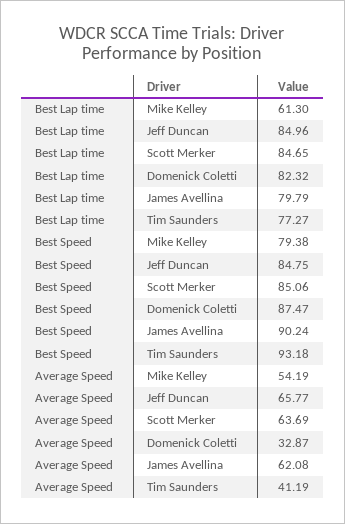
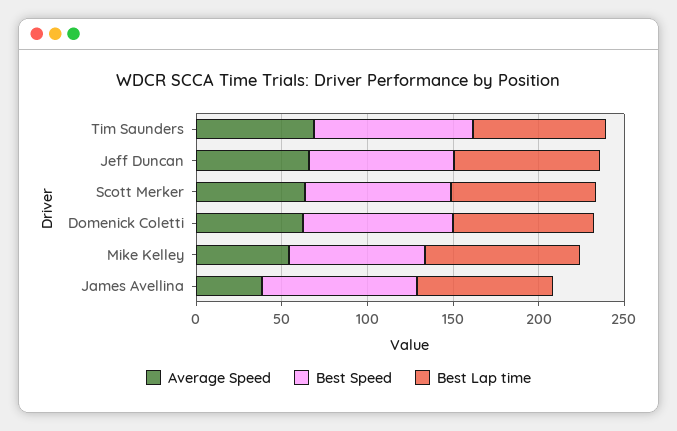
  {
    "Best Lap time": {
-     "Mike Kelley": 61.3,
+     "Mike Kelley": 90,
      "Jeff Duncan": 84.96,
      "Scott Merker": 84.65,
      "Domenick Coletti": 82.32,
      "James Avellina": 79.79,
      "Tim Saunders": 77.27
    },
    "Best Speed": {
      "Mike Kelley": 79.38,
      "Jeff Duncan": 84.75,
      "Scott Merker": 85.06,
      "Domenick Coletti": 87.47,
      "James Avellina": 90.24,
      "Tim Saunders": 93.18
    },
    "Average Speed": {
      "Mike Kelley": 54.19,
      "Jeff Duncan": 65.77,
      "Scott Merker": 63.69,
-     "Domenick Coletti": 32.87,
+     "Domenick Coletti": 60,
-     "James Avellina": 62.08,
+     "James Avellina": 40,
-     "Tim Saunders": 41.19
+     "Tim Saunders": 70
    }
  }

